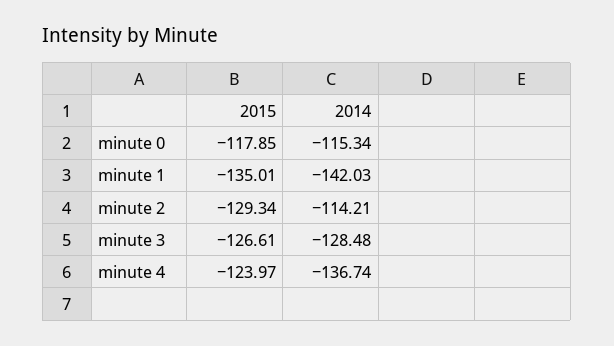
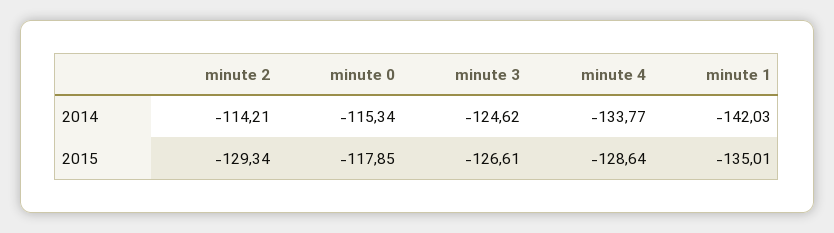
  {
    "2015": {
      "minute 0": -117.85,
      "minute 1": -135.01,
      "minute 2": -129.34,
      "minute 3": -126.61,
-     "minute 4": -123.97
+     "minute 4": -128.64
    },
    "2014": {
      "minute 0": -115.34,
      "minute 1": -142.03,
      "minute 2": -114.21,
-     "minute 3": -128.48,
+     "minute 3": -124.62,
-     "minute 4": -136.74
+     "minute 4": -133.77
    }
  }

